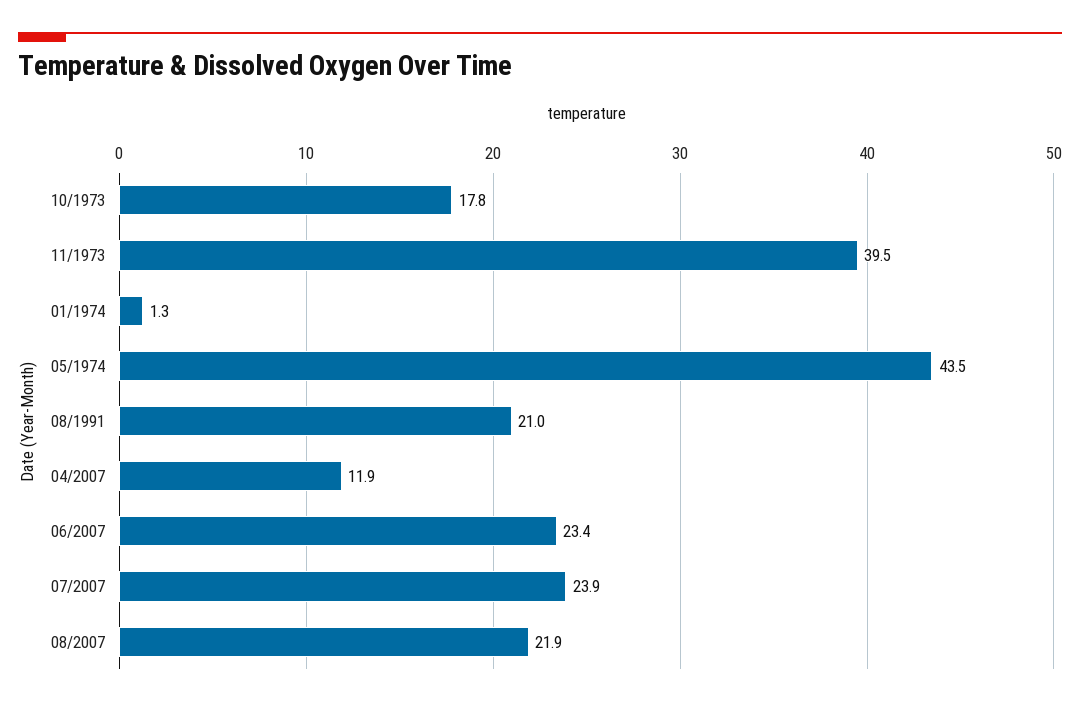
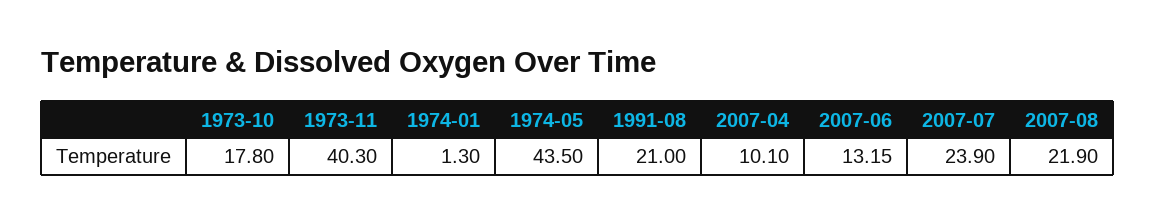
  {
    "10/1973": 17.8,
-   "11/1973": 39.5,
+   "11/1973": 40.3,
    "01/1974": 1.3,
    "05/1974": 43.5,
    "08/1991": 21,
-   "04/2007": 11.9,
+   "04/2007": 10.1,
-   "06/2007": 23.4,
+   "06/2007": 13.15,
    "07/2007": 23.9,
    "08/2007": 21.9
  }

